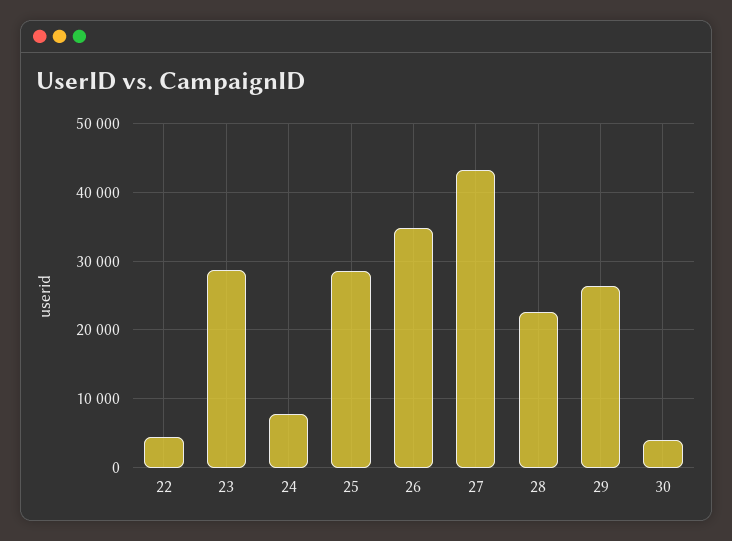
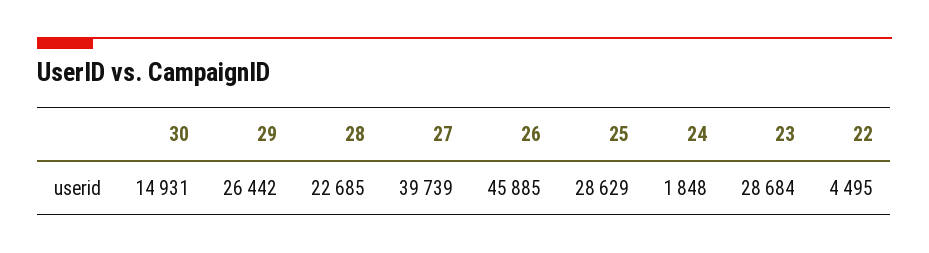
  {
    "22": 4495,
    "23": 28684,
-   "24": 8000,
+   "24": 1848,
    "25": 28629,
-   "26": 35000,
+   "26": 45885,
-   "27": 43000,
+   "27": 39739,
    "28": 22685,
    "29": 26442,
-   "30": 4000
+   "30": 14931
  }

